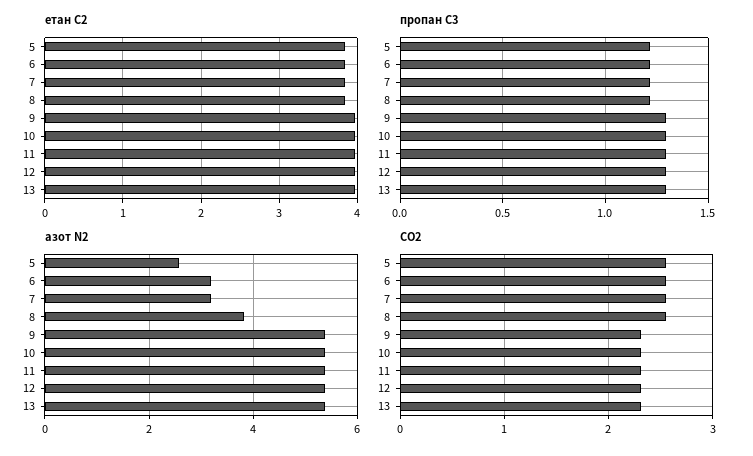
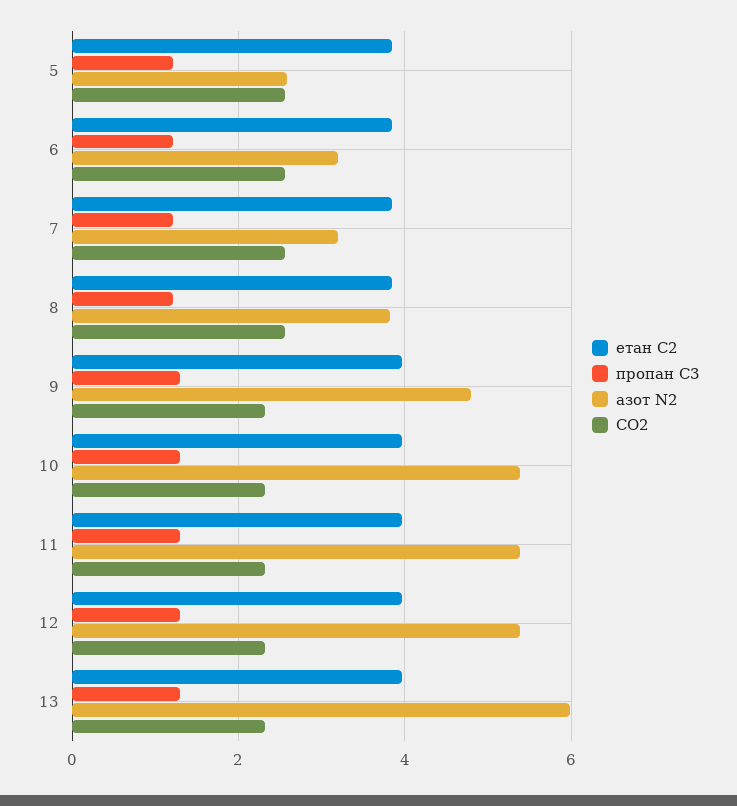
  {
    "етан С2": {
      "5": 3.8,
      "6": 3.8,
      "7": 3.8,
      "8": 3.8,
      "9": 4,
      "10": 4,
      "11": 4,
      "12": 4,
      "13": 4
    },
    "пропан С3": {
      "5": 1.2,
      "6": 1.2,
      "7": 1.2,
      "8": 1.2,
      "9": 1.3,
      "10": 1.3,
      "11": 1.3,
      "12": 1.3,
      "13": 1.3
    },
    "азот N2": {
      "5": 2.6,
      "6": 3.2,
      "7": 3.2,
      "8": 3.8,
-     "9": 5.4,
+     "9": 4.8,
      "10": 5.4,
      "11": 5.4,
      "12": 5.4,
-     "13": 5.4
+     "13": 6
    },
    "CO2": {
      "5": 2.6,
      "6": 2.6,
      "7": 2.6,
      "8": 2.6,
      "9": 2.3,
      "10": 2.3,
      "11": 2.3,
      "12": 2.3,
      "13": 2.3
    }
  }

